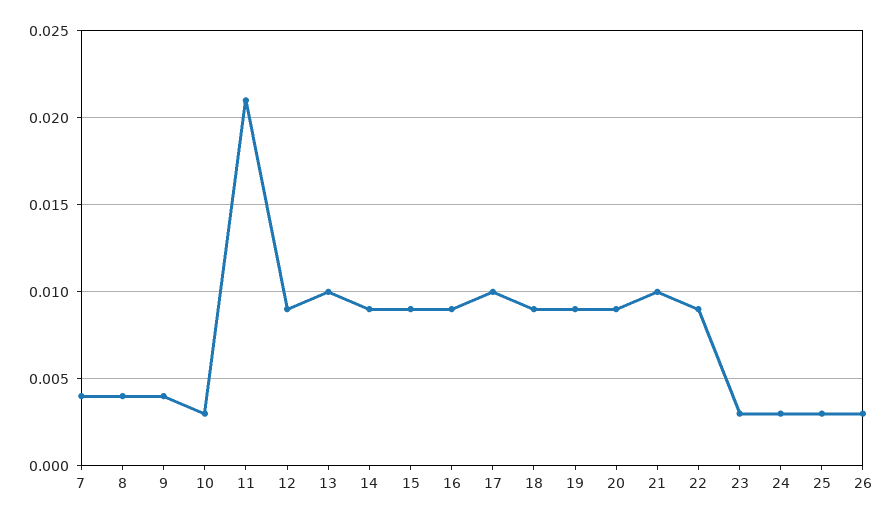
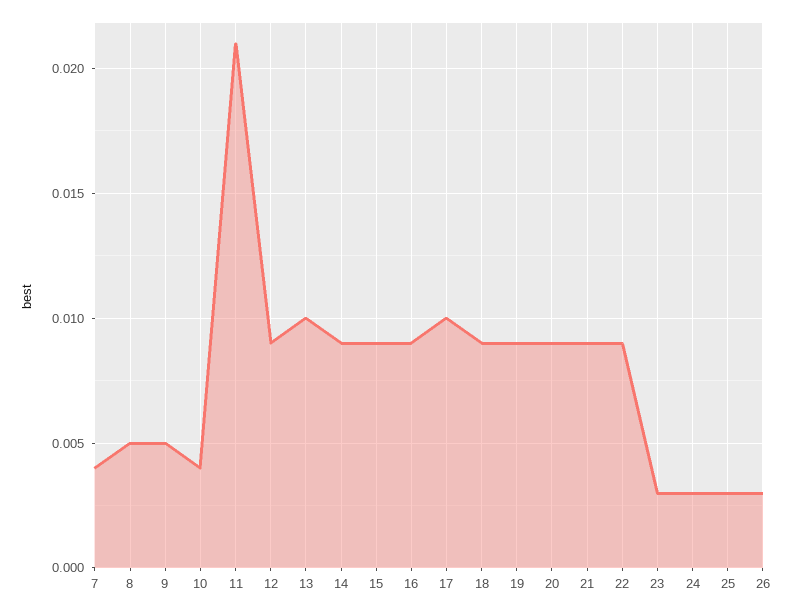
  {
    "7": 0.004,
-   "8": 0.004,
+   "8": 0.005,
-   "9": 0.004,
+   "9": 0.005,
-   "10": 0.003,
+   "10": 0.004,
    "11": 0.021,
    "12": 0.009,
    "13": 0.01,
    "14": 0.009,
    "15": 0.009,
    "16": 0.009,
    "17": 0.01,
    "18": 0.009,
    "19": 0.009,
    "20": 0.009,
-   "21": 0.01,
+   "21": 0.009,
    "22": 0.009,
    "23": 0.003,
    "24": 0.003,
    "25": 0.003,
    "26": 0.003
  }

